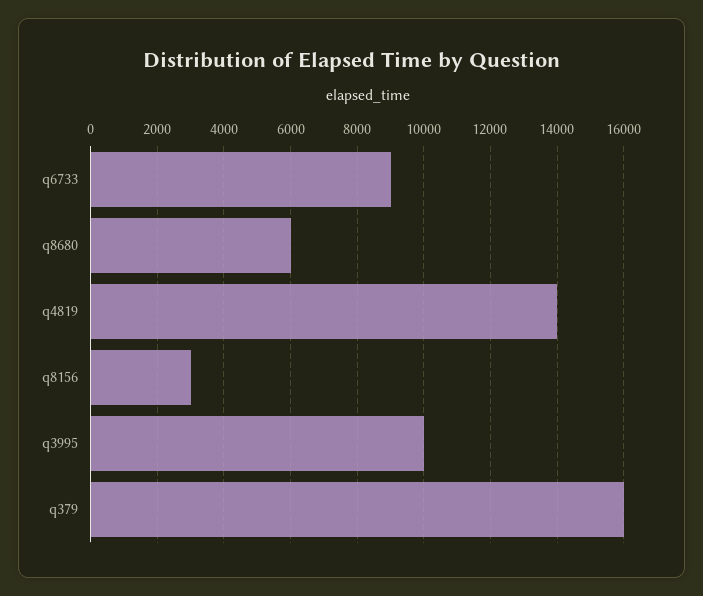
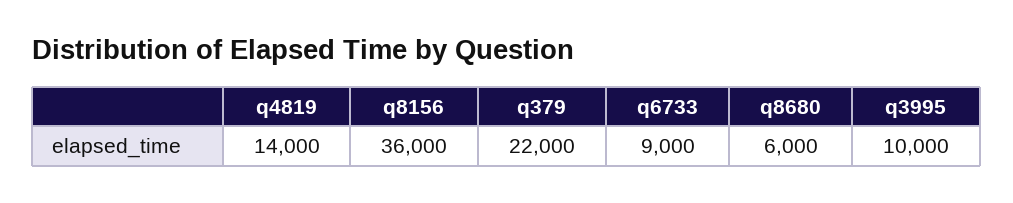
  {
    "q6733": 9000,
    "q8680": 6000,
    "q4819": 14000,
-   "q8156": 3000,
+   "q8156": 36000,
    "q3995": 10000,
-   "q379": 16000
+   "q379": 22000
  }

